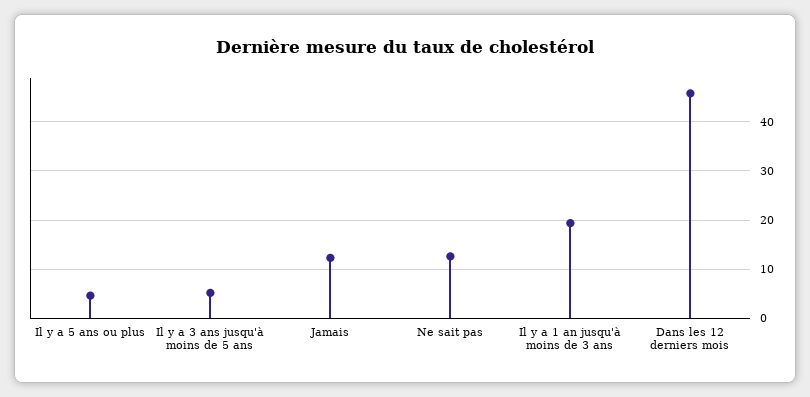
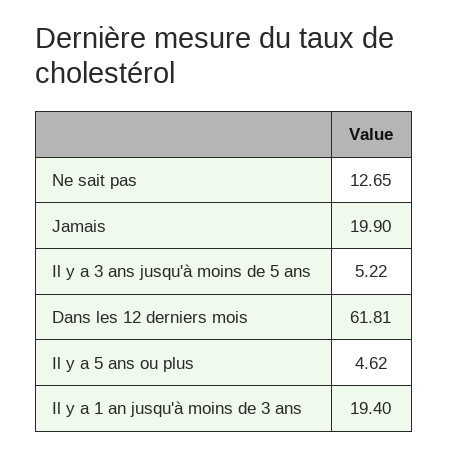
  {
    "Il y a 5 ans ou plus": 4.62,
    "Il y a 3 ans jusqu'à moins de 5 ans": 5.22,
-   "Jamais": 12,
+   "Jamais": 19.9,
    "Ne sait pas": 12.65,
    "Il y a 1 an jusqu'à moins de 3 ans": 19.4,
-   "Dans les 12 derniers mois": 46
+   "Dans les 12 derniers mois": 61.81
  }

